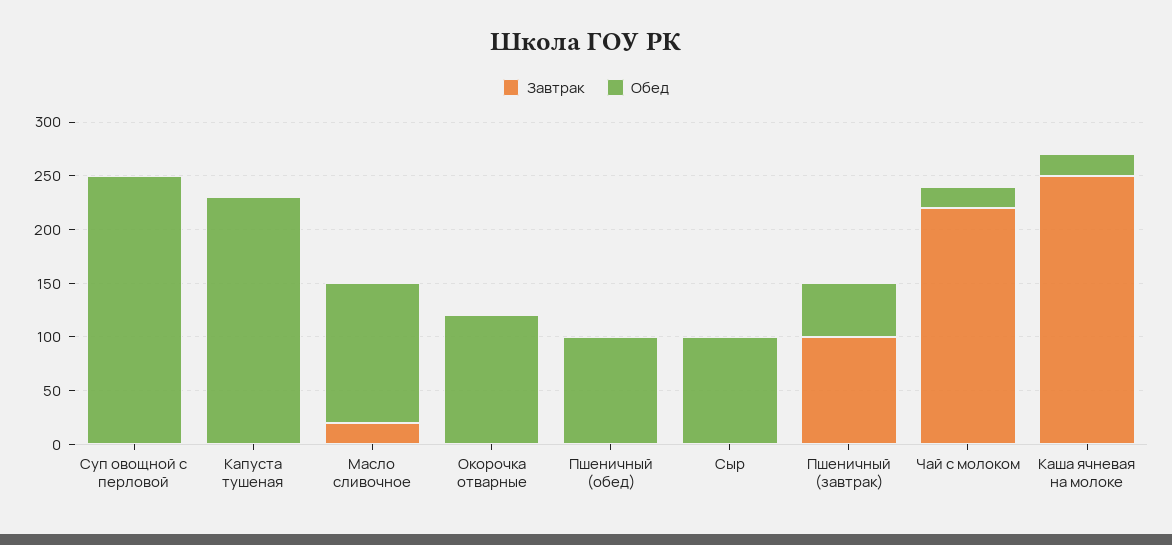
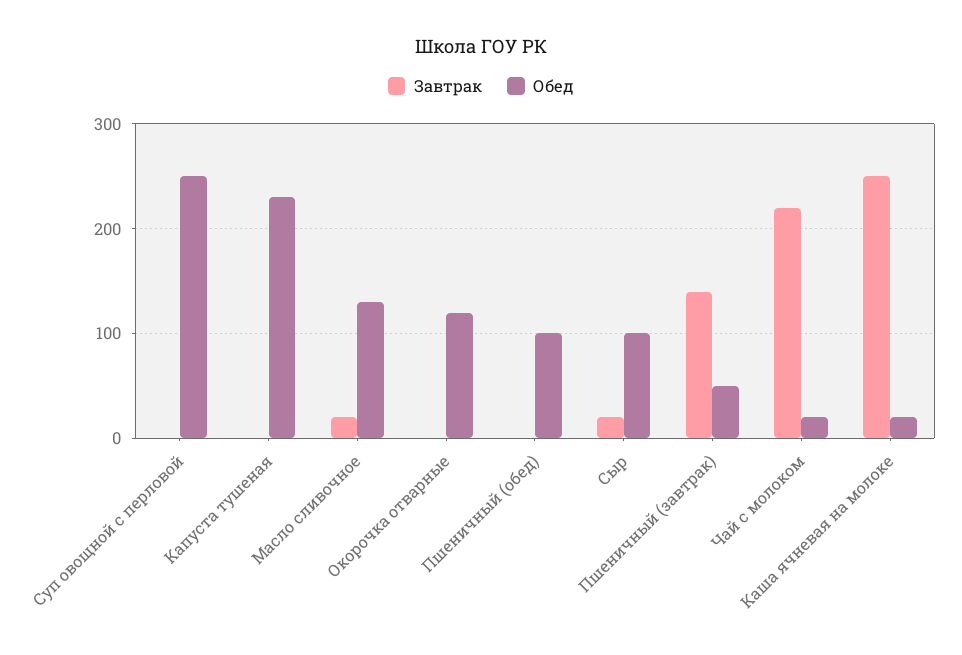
  {
    "Завтрак": {
      "Суп овощной с перловой": 0,
      "Капуста тушеная": 0,
      "Масло сливочное": 20,
      "Окорочка отварные": 0,
      "Пшеничный (обед)": 0,
-     "Сыр": 0,
+     "Сыр": 20,
-     "Пшеничный (завтрак)": 100,
+     "Пшеничный (завтрак)": 140,
      "Чай с молоком": 220,
      "Каша ячневая на молоке": 250
    },
    "Обед": {
      "Суп овощной с перловой": 250,
      "Капуста тушеная": 230,
      "Масло сливочное": 130,
      "Окорочка отварные": 120,
      "Пшеничный (обед)": 100,
      "Сыр": 100,
      "Пшеничный (завтрак)": 50,
      "Чай с молоком": 20,
      "Каша ячневая на молоке": 20
    }
  }

